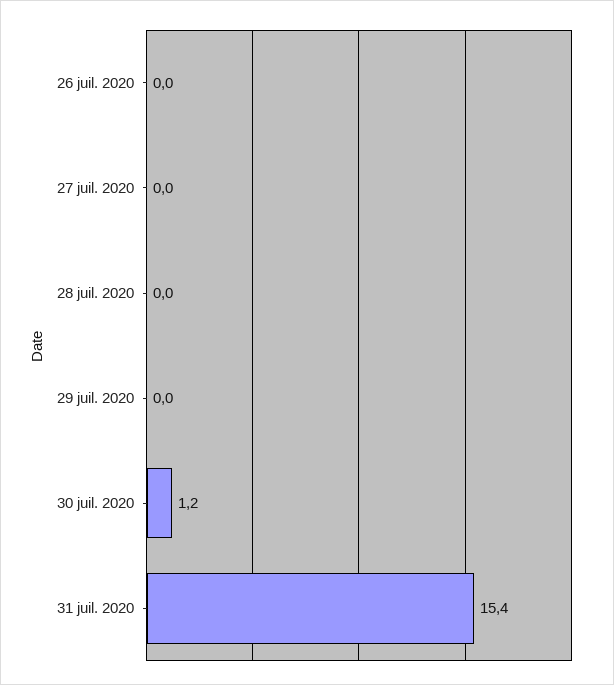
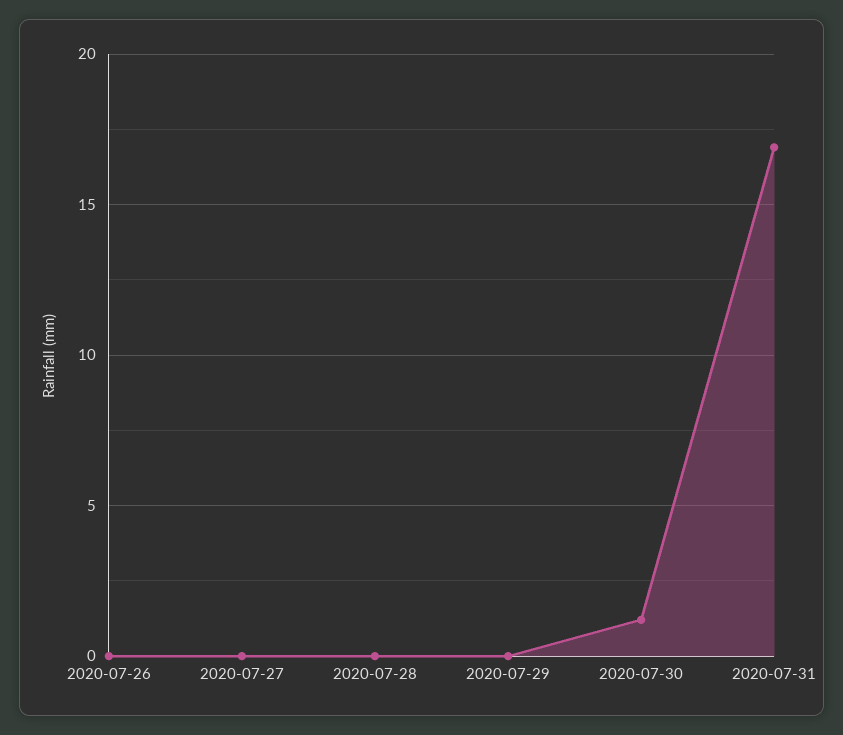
  {
    "26 juil. 2020": 0,
    "27 juil. 2020": 0,
    "28 juil. 2020": 0,
    "29 juil. 2020": 0,
    "30 juil. 2020": 1.2,
-   "31 juil. 2020": 15.4
+   "31 juil. 2020": 17
  }

